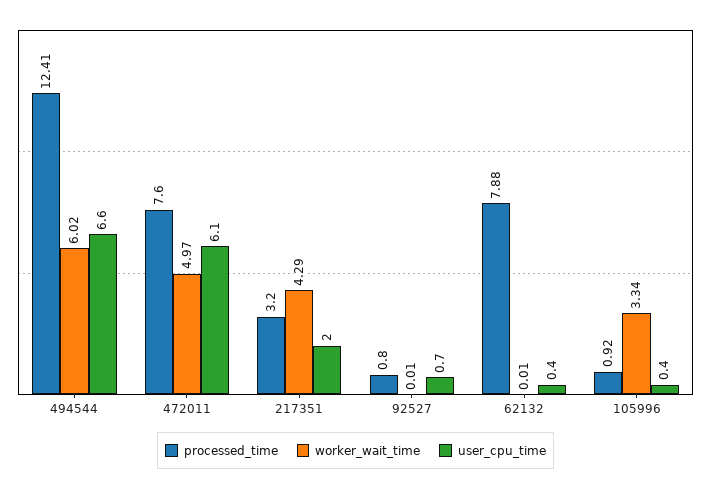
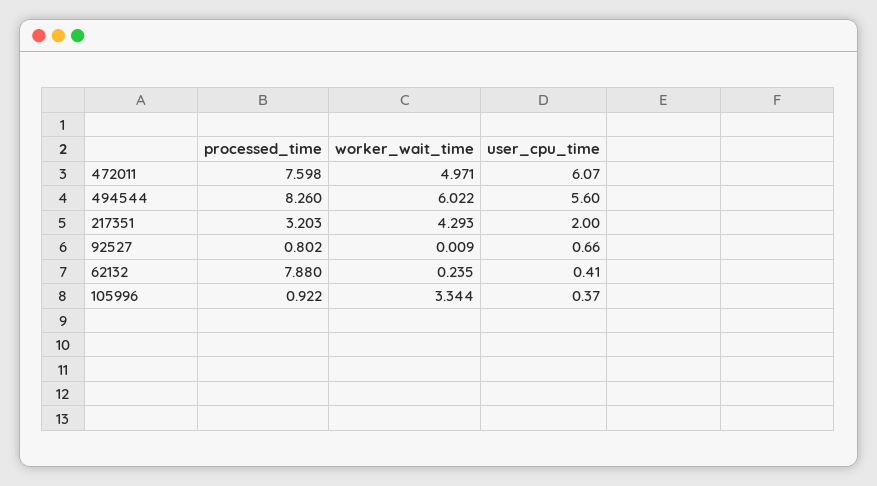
  {
    "processed_time": {
-     "494544": 12.41,
+     "494544": 8.26,
      "472011": 7.598,
      "217351": 3.203,
      "92527": 0.802,
      "62132": 7.88,
      "105996": 0.922
    },
    "worker_wait_time": {
      "494544": 6.022,
      "472011": 4.971,
      "217351": 4.293,
      "92527": 0.009,
-     "62132": 0.01,
+     "62132": 0.235,
      "105996": 3.344
    },
    "user_cpu_time": {
-     "494544": 6.6,
+     "494544": 5.6,
      "472011": 6.07,
      "217351": 2,
      "92527": 0.66,
      "62132": 0.41,
      "105996": 0.37
    }
  }

